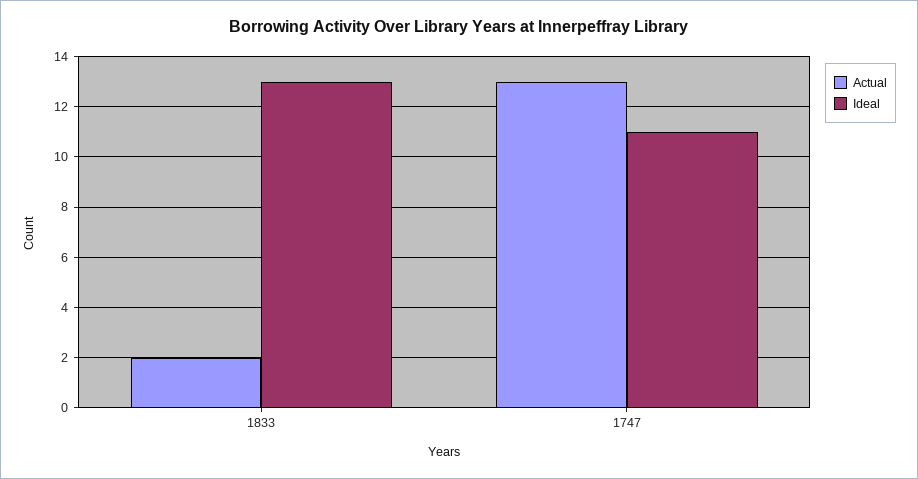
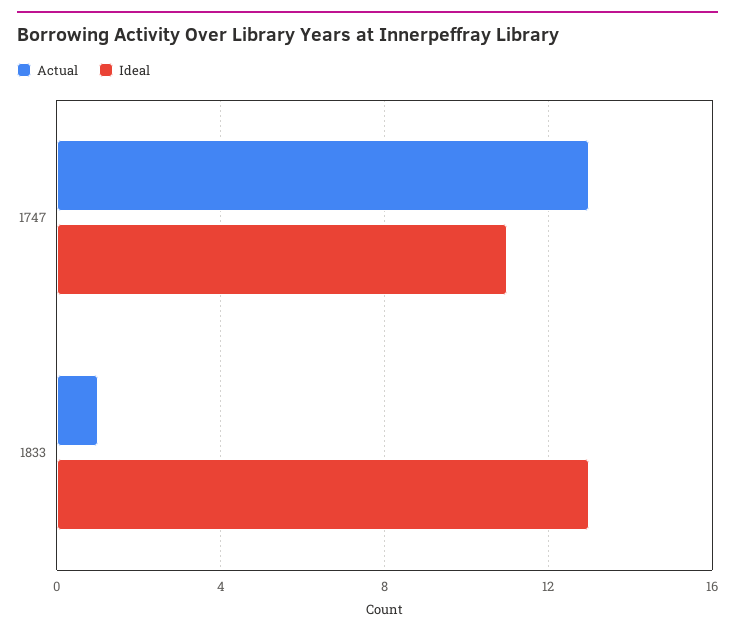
  {
    "Actual": {
-     "1833": 2,
+     "1833": 1,
      "1747": 13
    },
    "Ideal": {
      "1833": 13,
      "1747": 11
    }
  }

